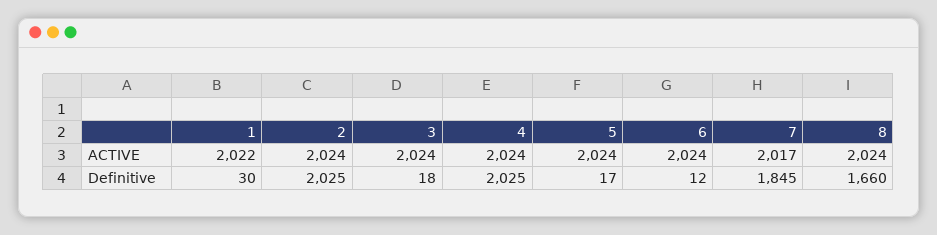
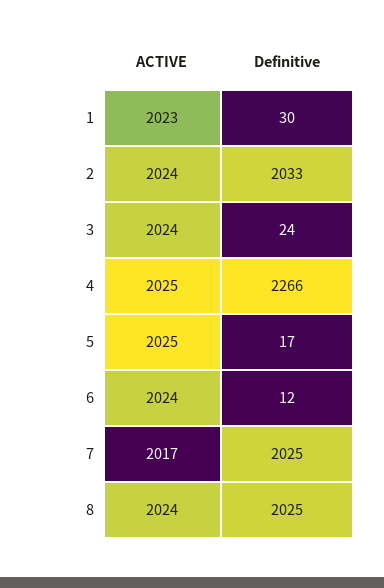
  {
    "1": {
-     "ACTIVE": 2022,
+     "ACTIVE": 2023,
      "Definitive": 30
    },
    "2": {
      "ACTIVE": 2024,
-     "Definitive": 2025
+     "Definitive": 2033
    },
    "3": {
      "ACTIVE": 2024,
-     "Definitive": 18
+     "Definitive": 24
    },
    "4": {
-     "ACTIVE": 2024,
+     "ACTIVE": 2025,
-     "Definitive": 2025
+     "Definitive": 2266
    },
    "5": {
-     "ACTIVE": 2024,
+     "ACTIVE": 2025,
      "Definitive": 17
    },
    "6": {
      "ACTIVE": 2024,
      "Definitive": 12
    },
    "7": {
      "ACTIVE": 2017,
-     "Definitive": 1845
+     "Definitive": 2025
    },
    "8": {
      "ACTIVE": 2024,
-     "Definitive": 1660
+     "Definitive": 2025
    }
  }

